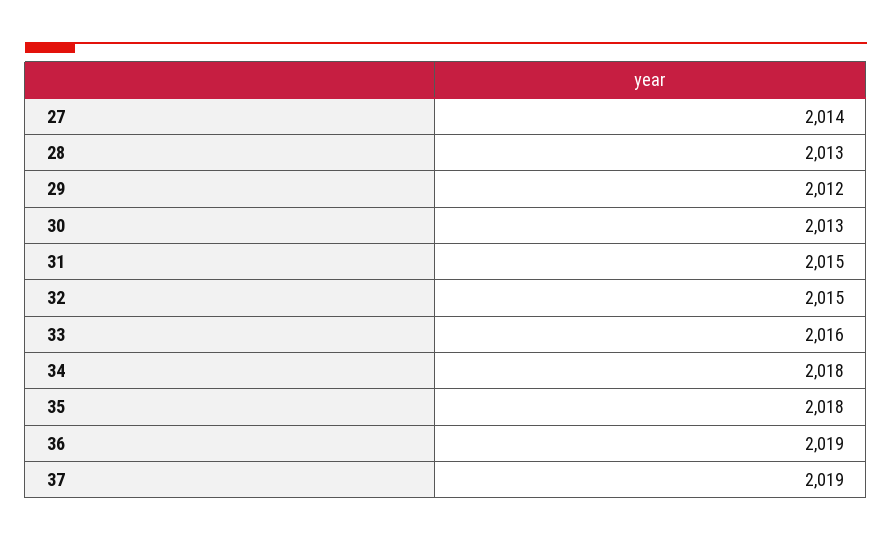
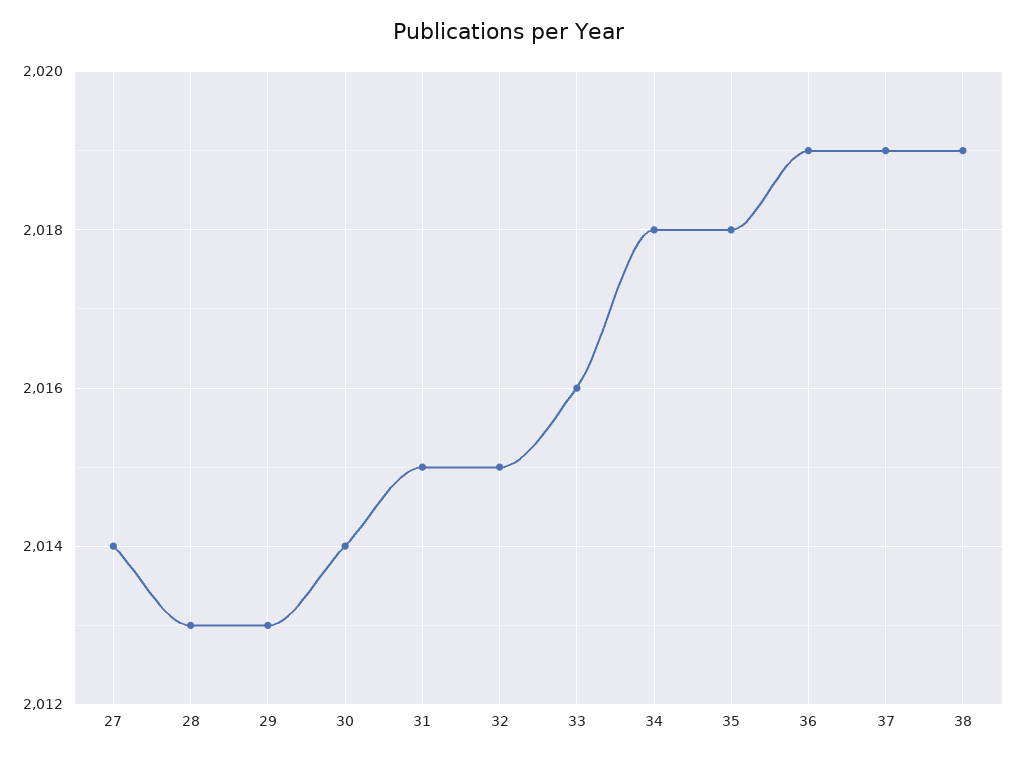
  {
    "27": 2014,
    "28": 2013,
-   "29": 2012,
+   "29": 2013,
-   "30": 2013,
+   "30": 2014,
    "31": 2015,
    "32": 2015,
    "33": 2016,
    "34": 2018,
    "35": 2018,
    "36": 2019,
-   "37": 2019
+   "37": 2019,
+   "38": 2019
  }

